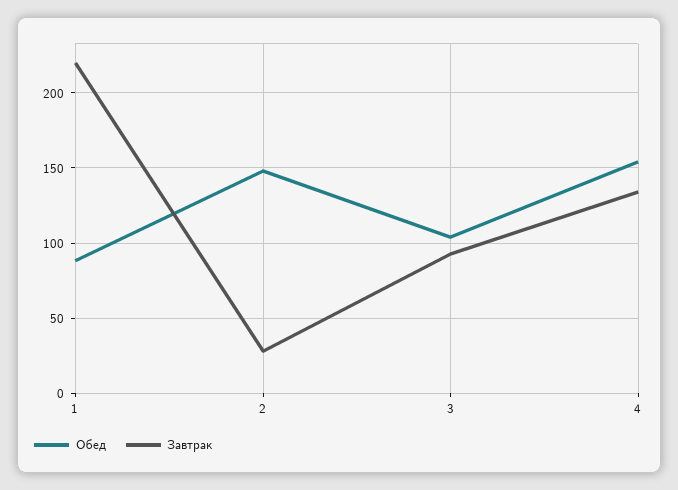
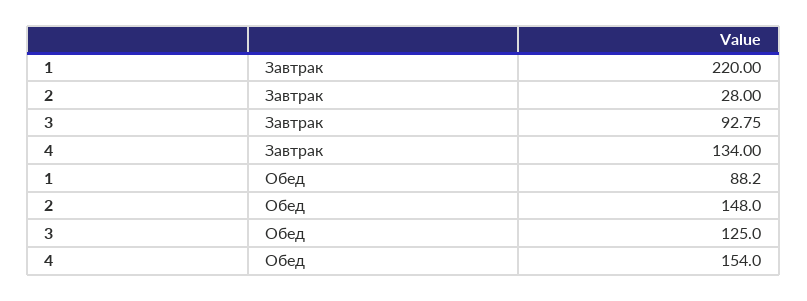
  {
    "Обед": {
      "1": 88.2,
      "2": 148,
-     "3": 105,
+     "3": 125,
      "4": 154
    },
    "Завтрак": {
      "1": 220,
      "2": 28,
      "3": 92.75,
      "4": 134
    }
  }

